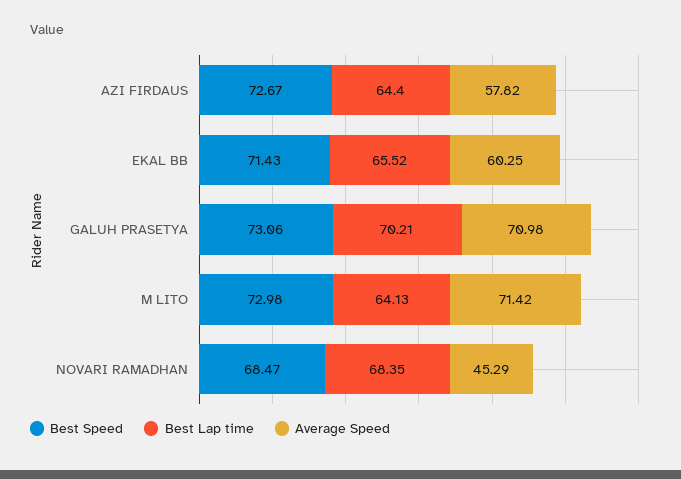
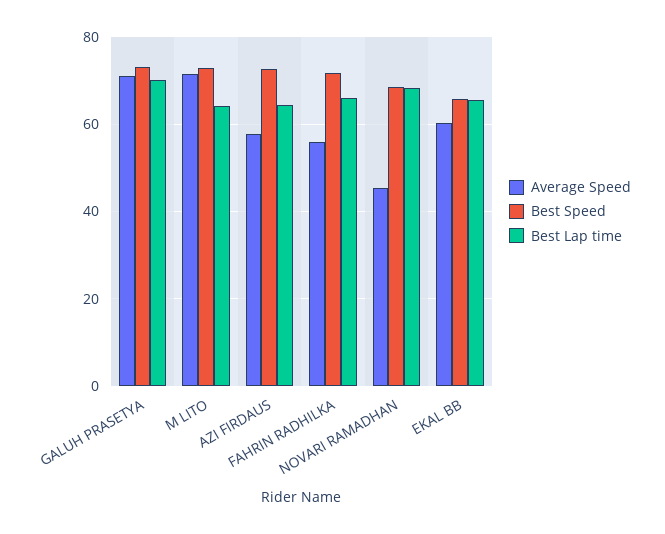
  {
    "Best Speed": {
      "AZI FIRDAUS": 72.67,
-     "EKAL BB": 71.43,
+     "EKAL BB": 66,
      "GALUH PRASETYA": 73.06,
      "M LITO": 72.98,
-     "NOVARI RAMADHAN": 68.47
+     "NOVARI RAMADHAN": 68.47,
+     "FAHRIN RADHILKA": 72
    },
    "Best Lap time": {
      "AZI FIRDAUS": 64.4,
      "EKAL BB": 65.52,
      "GALUH PRASETYA": 70.21,
      "M LITO": 64.13,
-     "NOVARI RAMADHAN": 68.35
+     "NOVARI RAMADHAN": 68.35,
+     "FAHRIN RADHILKA": 66
    },
    "Average Speed": {
      "AZI FIRDAUS": 57.82,
      "EKAL BB": 60.25,
      "GALUH PRASETYA": 70.98,
      "M LITO": 71.42,
-     "NOVARI RAMADHAN": 45.29
+     "NOVARI RAMADHAN": 45.29,
+     "FAHRIN RADHILKA": 56
    }
  }

